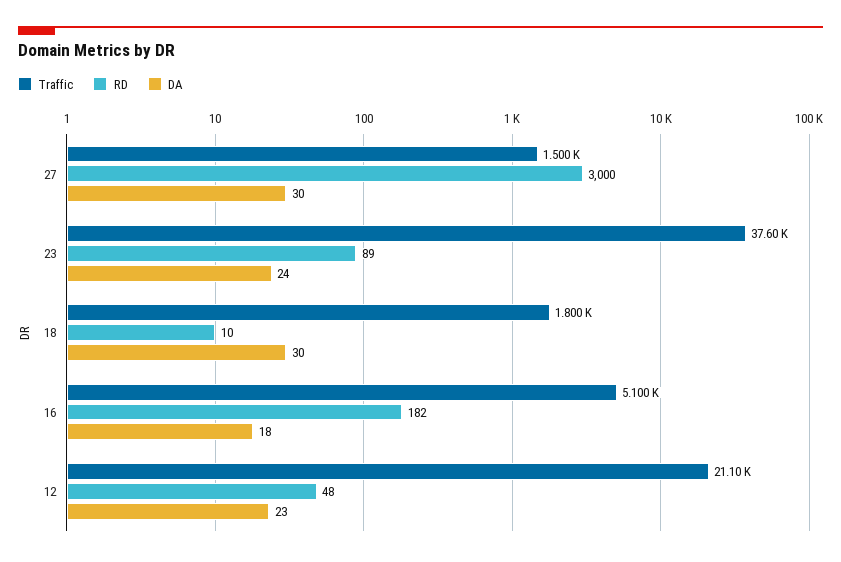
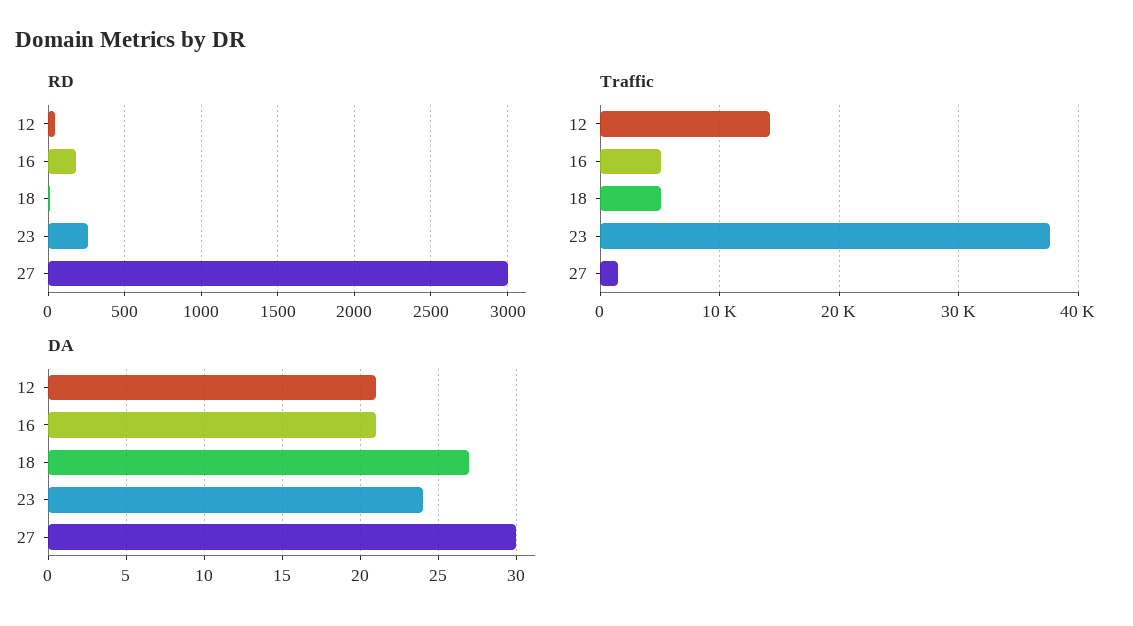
  {
    "Traffic": {
      "27": 1500,
      "23": 37600,
-     "18": 1800,
+     "18": 5000,
      "16": 5100,
-     "12": 21100
+     "12": 14000
    },
    "RD": {
      "27": 3000,
-     "23": 89,
+     "23": 250,
      "18": 10,
      "16": 182,
      "12": 48
    },
    "DA": {
      "27": 30,
      "23": 24,
-     "18": 30,
+     "18": 27,
-     "16": 18,
+     "16": 21,
-     "12": 23
+     "12": 21
    }
  }

